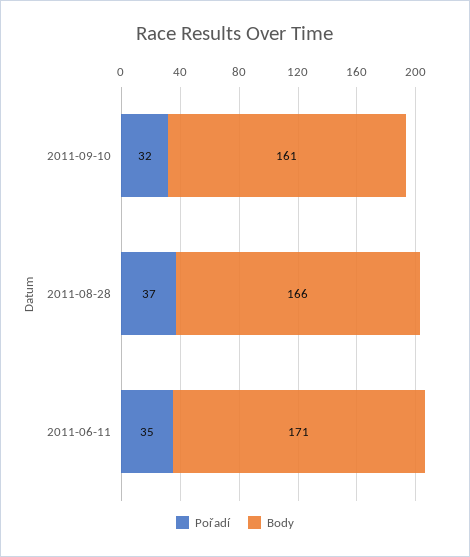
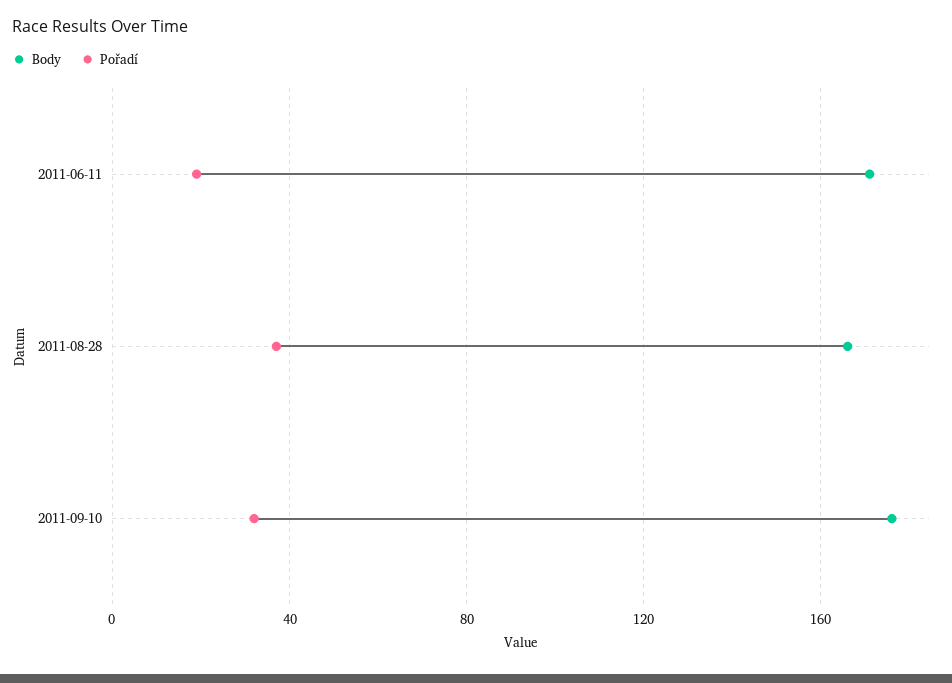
  {
    "Pořadí": {
      "2011-09-10": 32,
      "2011-08-28": 37,
-     "2011-06-11": 35
+     "2011-06-11": 20
    },
    "Body": {
-     "2011-09-10": 161,
+     "2011-09-10": 175,
      "2011-08-28": 166,
      "2011-06-11": 171
    }
  }

